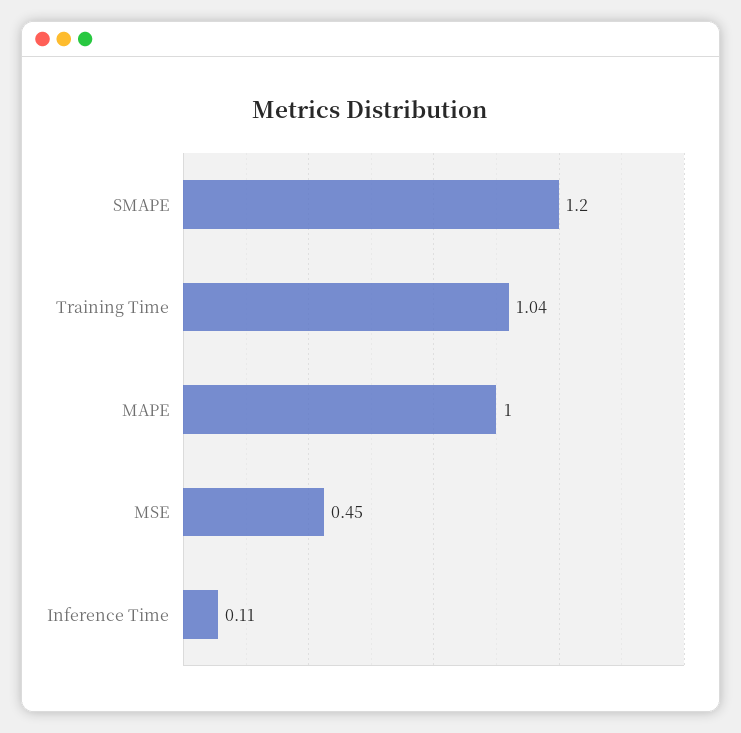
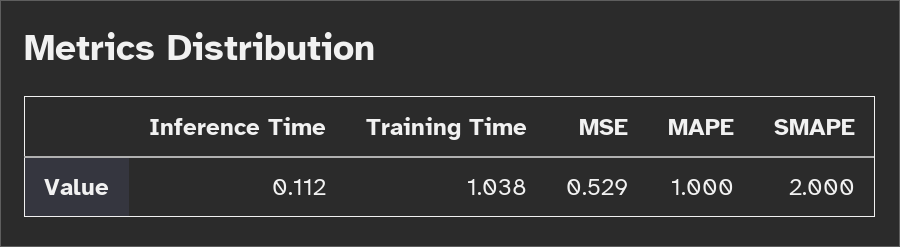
  {
-   "SMAPE": 1.2,
+   "SMAPE": 2,
    "Training Time": 1.038,
    "MAPE": 1,
-   "MSE": 0.45,
+   "MSE": 0.529,
    "Inference Time": 0.112
  }

